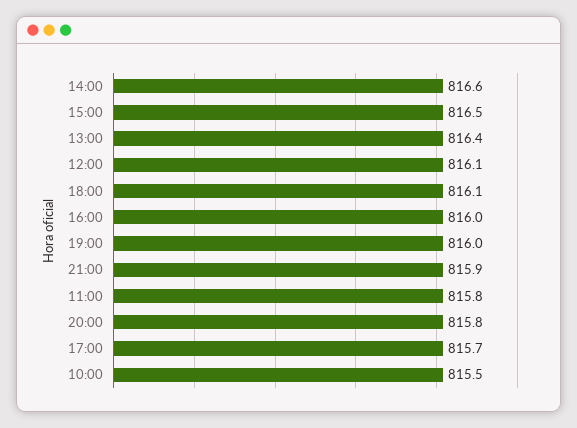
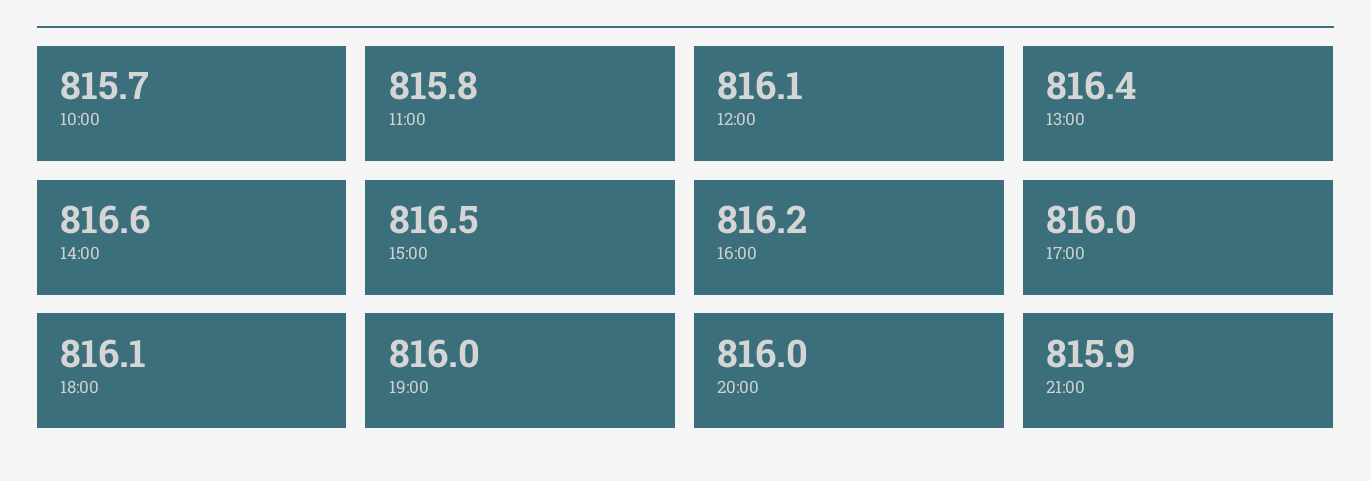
  {
    "14:00": 816.6,
    "15:00": 816.5,
    "13:00": 816.4,
    "12:00": 816.1,
    "18:00": 816.1,
-   "16:00": 816,
+   "16:00": 816.2,
    "19:00": 816,
    "21:00": 815.9,
    "11:00": 815.8,
-   "20:00": 815.8,
+   "20:00": 816,
-   "17:00": 815.7,
+   "17:00": 816,
-   "10:00": 815.5
+   "10:00": 815.7
  }

